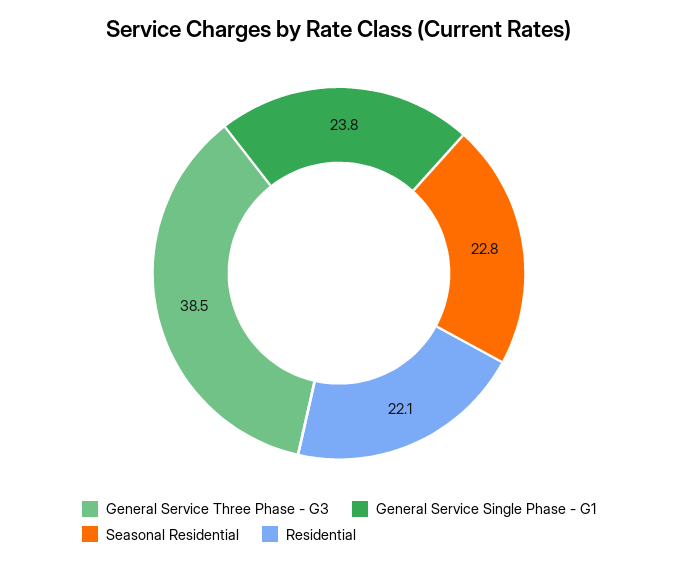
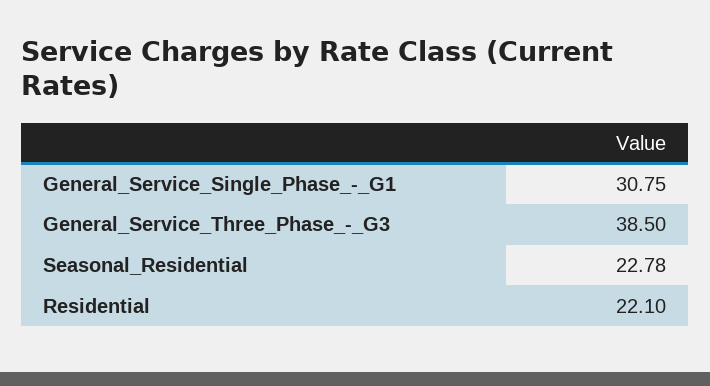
  {
    "General Service Three Phase - G3": 38.5,
-   "General Service Single Phase - G1": 23.8,
+   "General Service Single Phase - G1": 30.75,
    "Seasonal Residential": 22.78,
    "Residential": 22.1
  }

